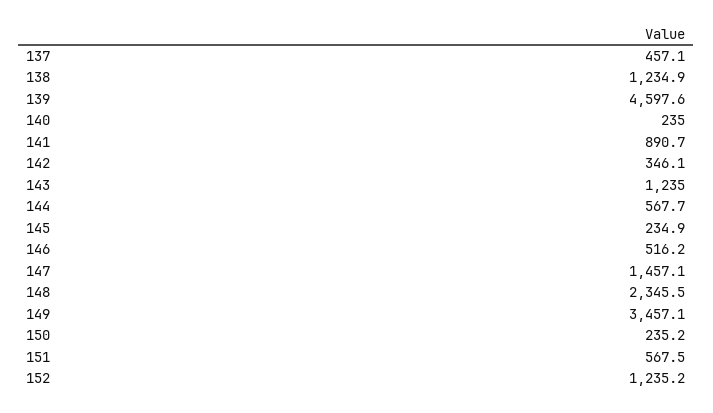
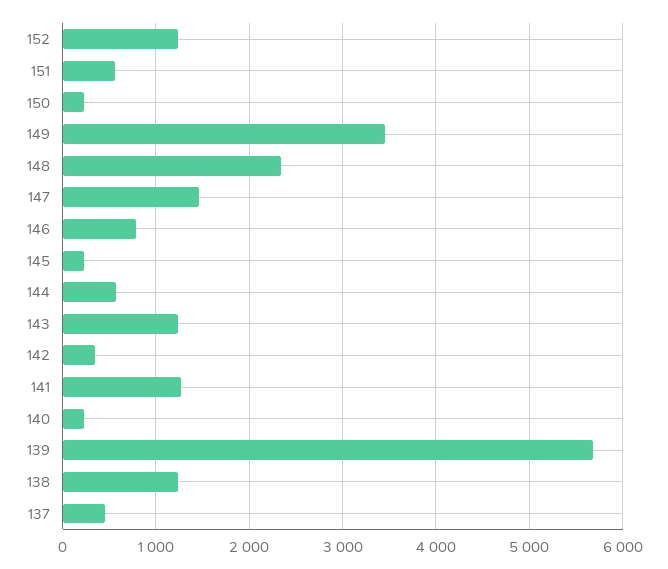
  {
    "137": 457.1,
    "138": 1234.9,
-   "139": 4597.6,
+   "139": 5700,
    "140": 235,
-   "141": 890.7,
+   "141": 1300,
    "142": 346.1,
    "143": 1235,
    "144": 567.7,
    "145": 234.9,
-   "146": 516.2,
+   "146": 800,
    "147": 1457.1,
    "148": 2345.5,
    "149": 3457.1,
    "150": 235.2,
    "151": 567.5,
    "152": 1235.2
  }

